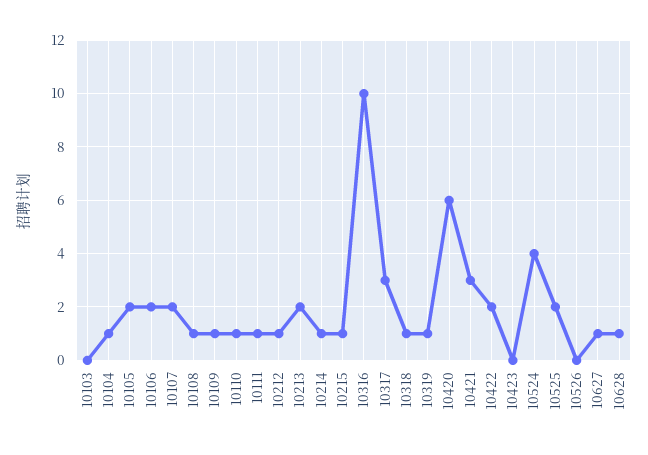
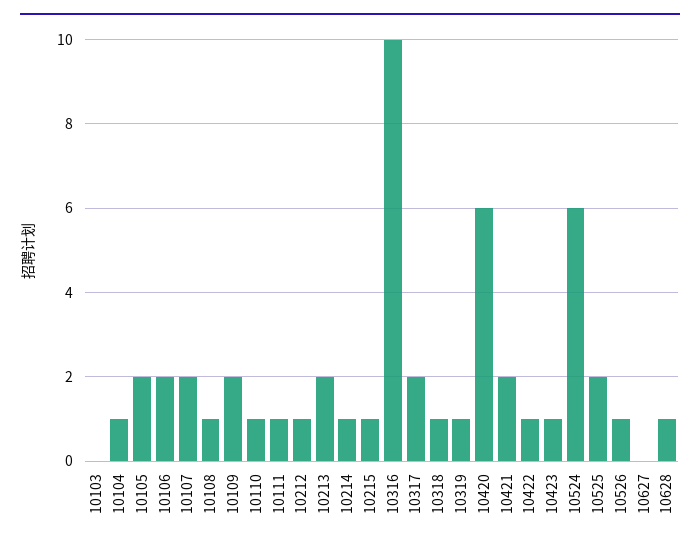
  {
    "10103": 0,
    "10104": 1,
    "10105": 2,
    "10106": 2,
    "10107": 2,
    "10108": 1,
-   "10109": 1,
+   "10109": 2,
    "10110": 1,
    "10111": 1,
    "10212": 1,
    "10213": 2,
    "10214": 1,
    "10215": 1,
    "10316": 10,
-   "10317": 3,
+   "10317": 2,
    "10318": 1,
    "10319": 1,
    "10420": 6,
-   "10421": 3,
+   "10421": 2,
-   "10422": 2,
+   "10422": 1,
-   "10423": 0,
+   "10423": 1,
-   "10524": 4,
+   "10524": 6,
    "10525": 2,
-   "10526": 0,
+   "10526": 1,
-   "10627": 1,
+   "10627": 0,
    "10628": 1
  }

